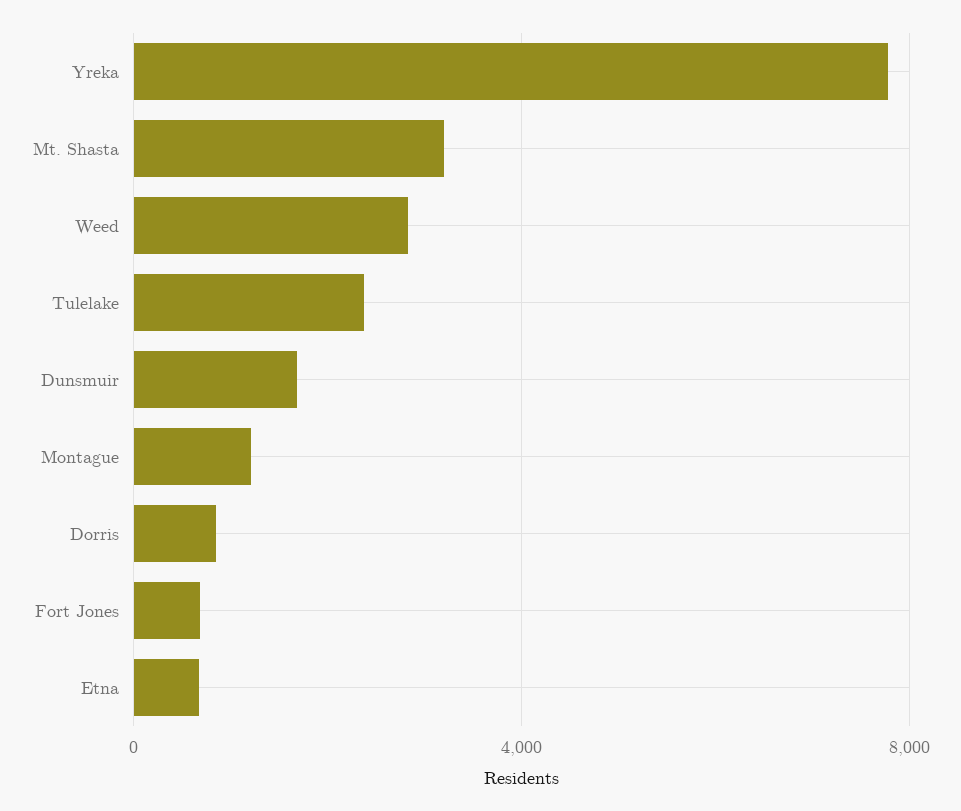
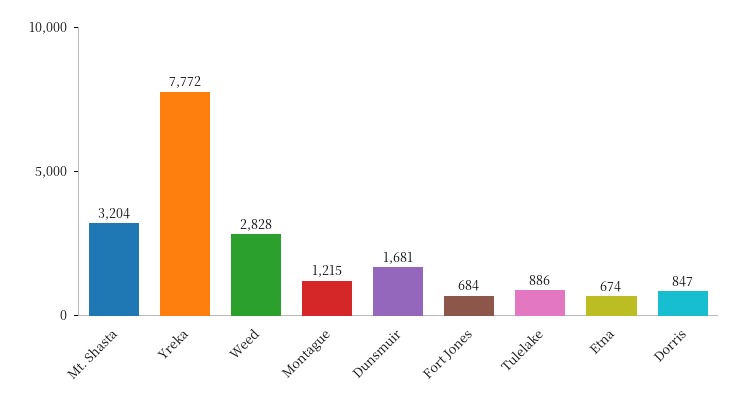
  {
    "Yreka": 7772,
    "Mt. Shasta": 3204,
    "Weed": 2828,
-   "Tulelake": 2500,
+   "Tulelake": 886,
    "Dunsmuir": 1681,
    "Montague": 1215,
    "Dorris": 847,
    "Fort Jones": 684,
    "Etna": 674
  }

